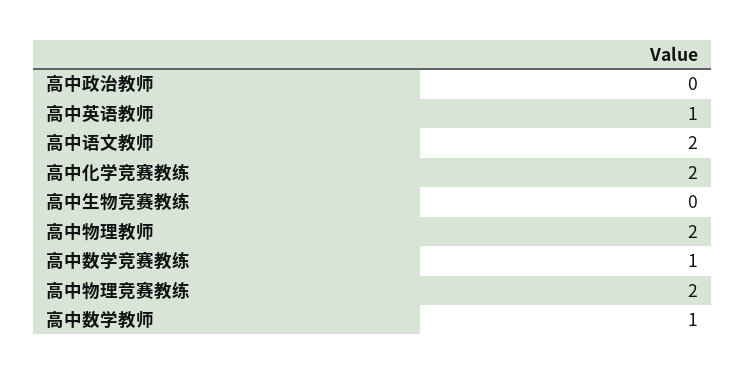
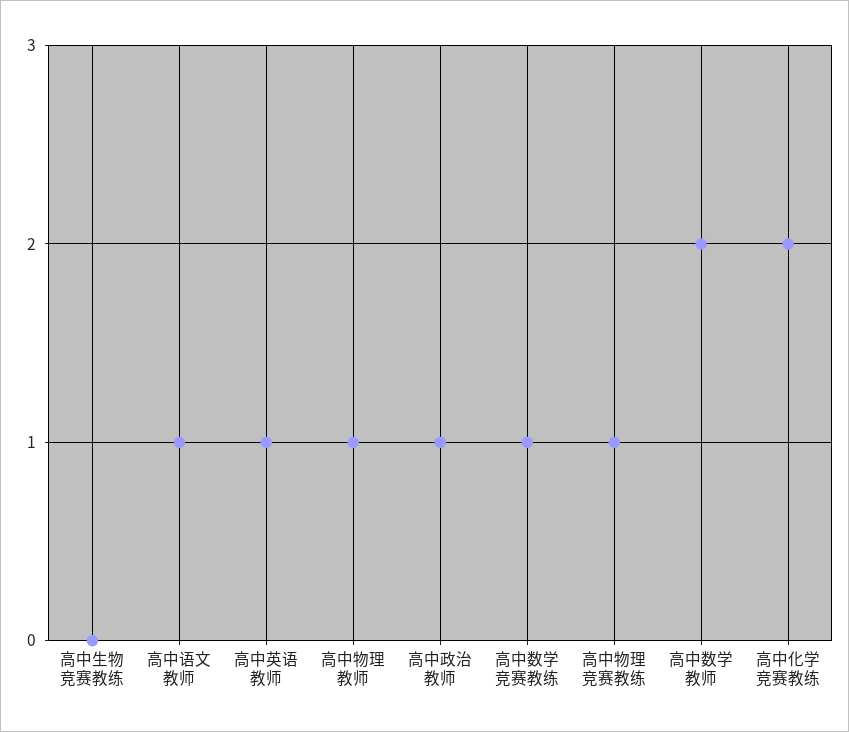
  {
-   "高中政治教师": 0,
+   "高中政治教师": 1,
    "高中英语教师": 1,
-   "高中语文教师": 2,
+   "高中语文教师": 1,
    "高中化学竞赛教练": 2,
    "高中生物竞赛教练": 0,
-   "高中物理教师": 2,
+   "高中物理教师": 1,
    "高中数学竞赛教练": 1,
-   "高中物理竞赛教练": 2,
+   "高中物理竞赛教练": 1,
-   "高中数学教师": 1
+   "高中数学教师": 2
  }

